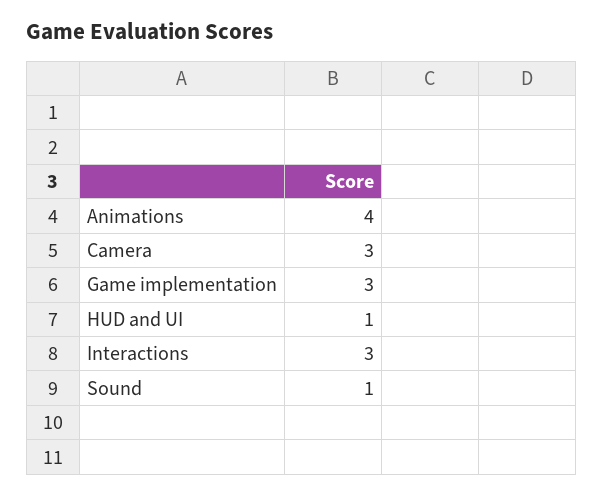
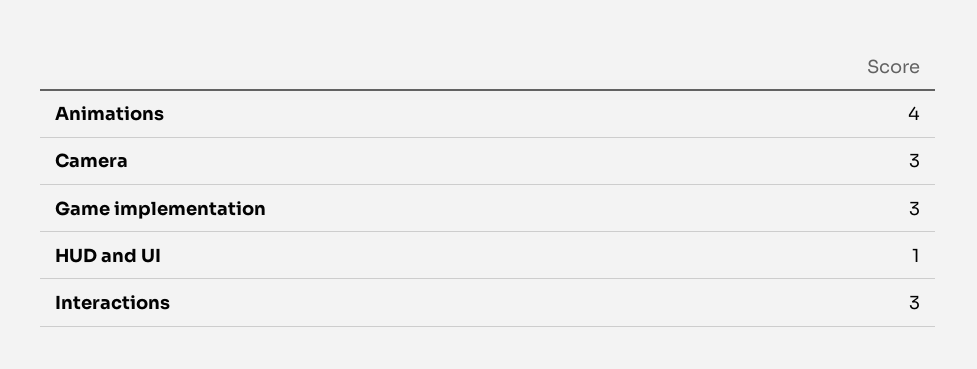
  {
    "Animations": 4,
    "Camera": 3,
    "Game implementation": 3,
    "HUD and UI": 1,
-   "Interactions": 3,
+   "Interactions": 3
-   "Sound": 1
  }

